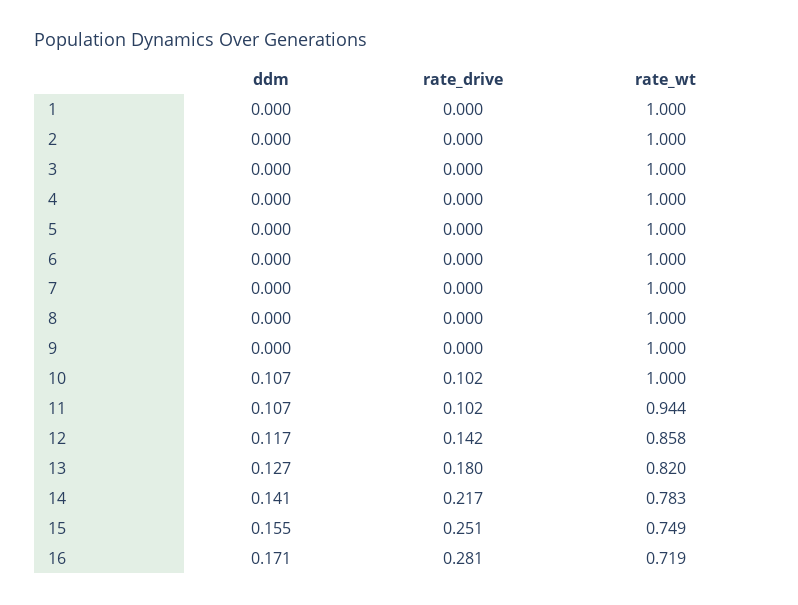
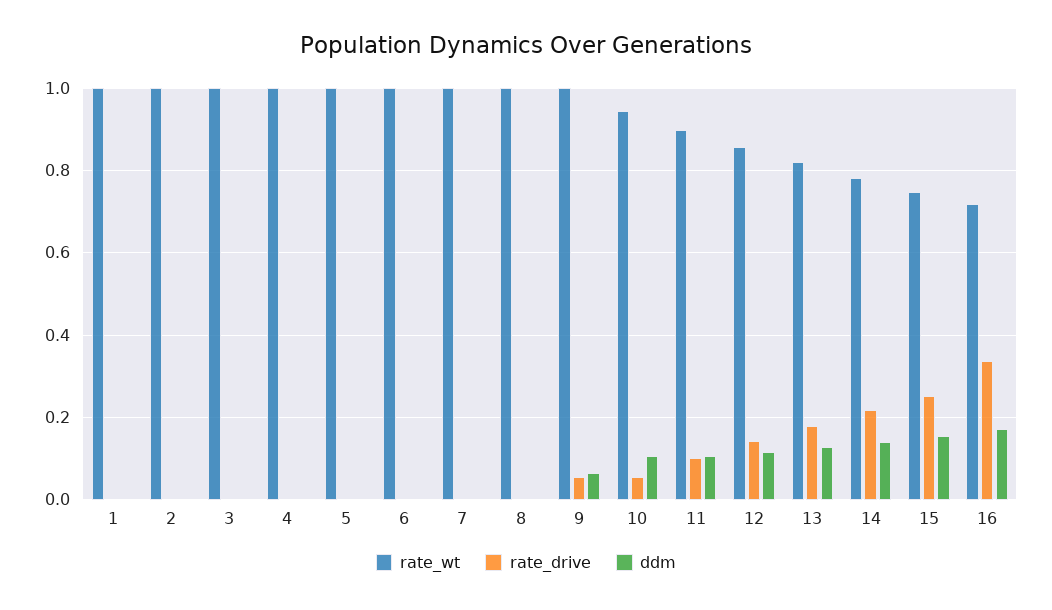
  {
    "ddm": {
      "1": 0,
      "2": 0,
      "3": 0,
      "4": 0,
      "5": 0,
      "6": 0,
      "7": 0,
      "8": 0,
-     "9": 0,
+     "9": 0.06,
      "10": 0.107,
      "11": 0.107,
      "12": 0.117,
      "13": 0.127,
      "14": 0.141,
      "15": 0.155,
      "16": 0.171
    },
    "rate_drive": {
      "1": 0,
      "2": 0,
      "3": 0,
      "4": 0,
      "5": 0,
      "6": 0,
      "7": 0,
      "8": 0,
-     "9": 0,
+     "9": 0.06,
-     "10": 0.102,
+     "10": 0.06,
      "11": 0.102,
      "12": 0.142,
      "13": 0.18,
      "14": 0.217,
      "15": 0.251,
-     "16": 0.281
+     "16": 0.34
    },
    "rate_wt": {
      "1": 1,
      "2": 1,
      "3": 1,
      "4": 1,
      "5": 1,
      "6": 1,
      "7": 1,
      "8": 1,
      "9": 1,
-     "10": 1,
+     "10": 0.94,
-     "11": 0.944,
+     "11": 0.9,
      "12": 0.858,
      "13": 0.82,
      "14": 0.783,
      "15": 0.749,
      "16": 0.719
    }
  }

